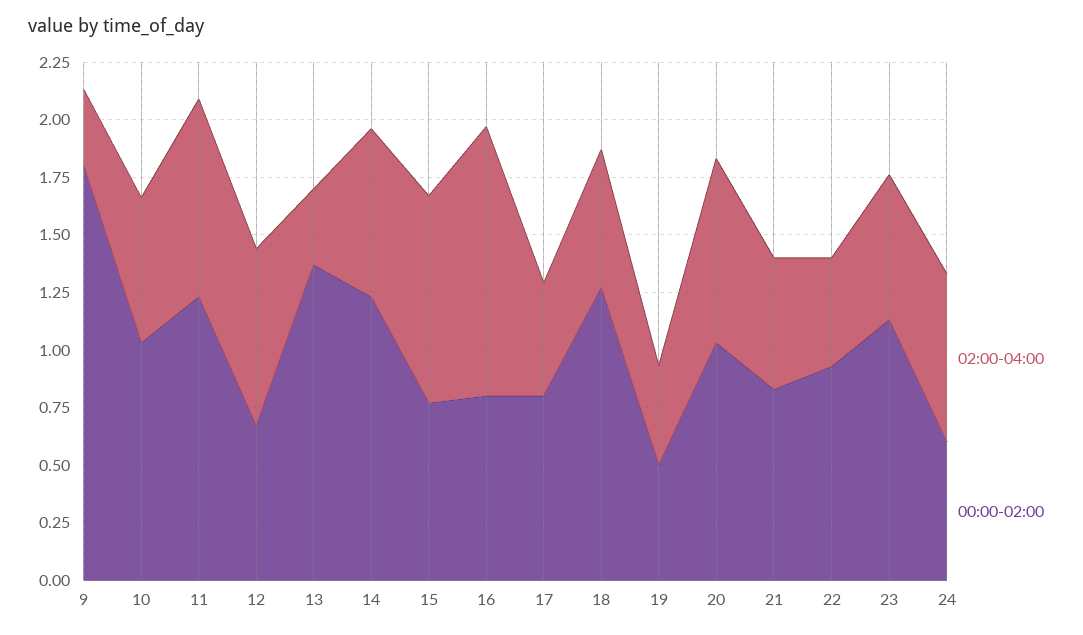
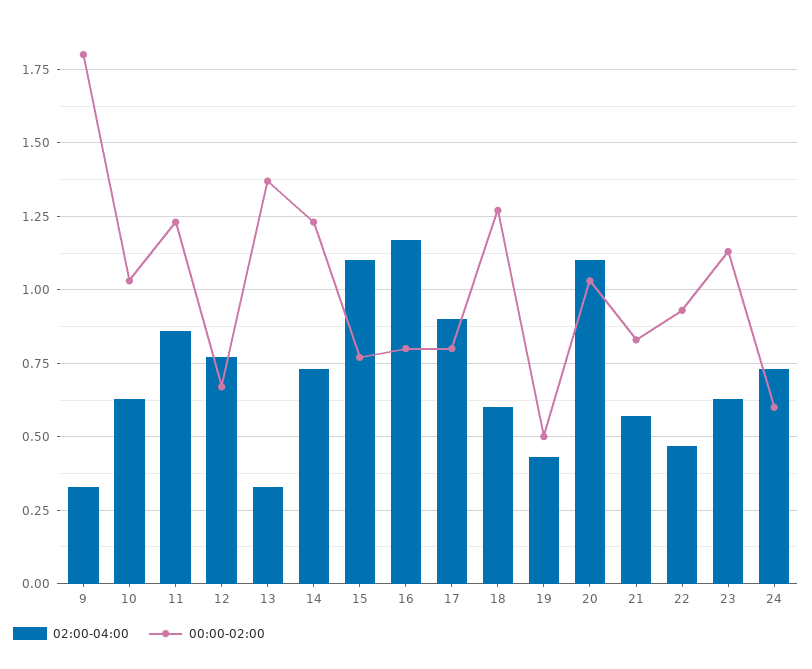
  {
    "02:00-04:00": {
      "9": 0.35,
      "10": 0.65,
      "11": 0.85,
      "12": 0.75,
      "13": 0.35,
      "14": 0.75,
-     "15": 0.9,
+     "15": 1.1,
      "16": 1.15,
-     "17": 0.5,
+     "17": 0.9,
      "18": 0.6,
      "19": 0.45,
-     "20": 0.8,
+     "20": 1.1,
      "21": 0.55,
      "22": 0.45,
      "23": 0.65,
      "24": 0.75
    },
    "00:00-02:00": {
      "9": 1.8,
      "10": 1.05,
      "11": 1.25,
      "12": 0.65,
      "13": 1.35,
      "14": 1.25,
      "15": 0.75,
      "16": 0.8,
      "17": 0.8,
      "18": 1.25,
      "19": 0.5,
      "20": 1.05,
      "21": 0.85,
      "22": 0.95,
      "23": 1.15,
      "24": 0.6
    }
  }

